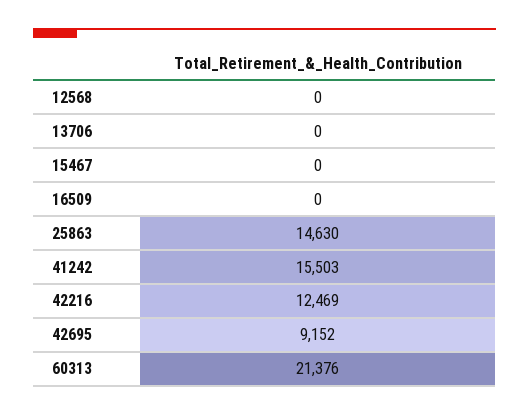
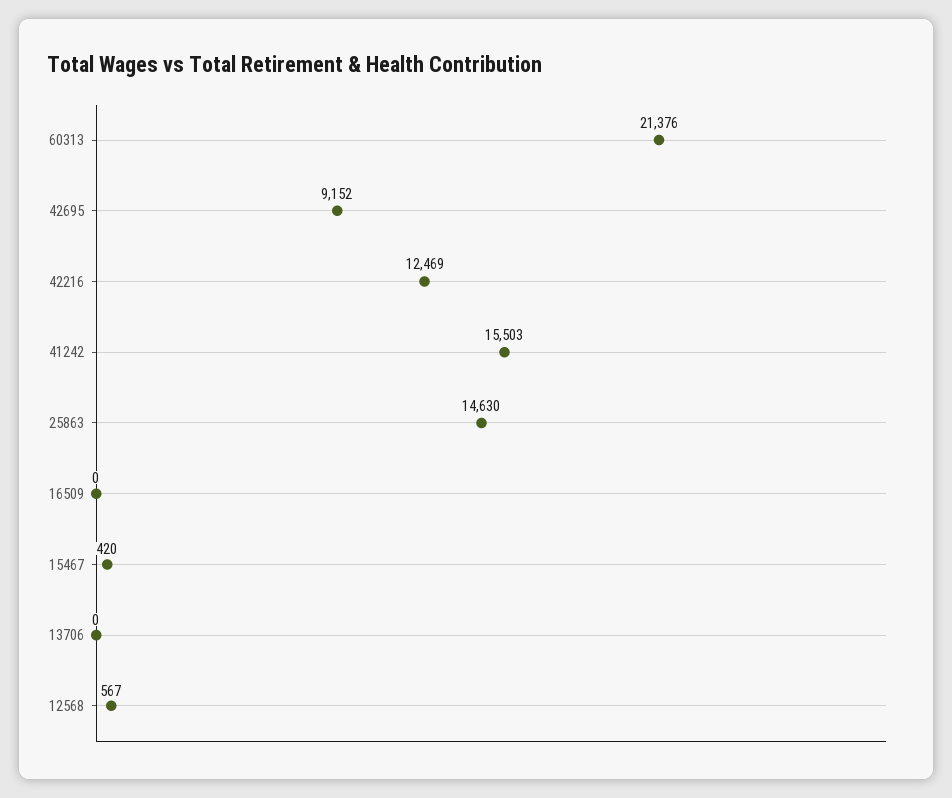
  {
-   "12568": 0,
+   "12568": 567,
    "13706": 0,
-   "15467": 0,
+   "15467": 420,
    "16509": 0,
    "25863": 14630,
    "41242": 15503,
    "42216": 12469,
    "42695": 9152,
    "60313": 21376
  }

